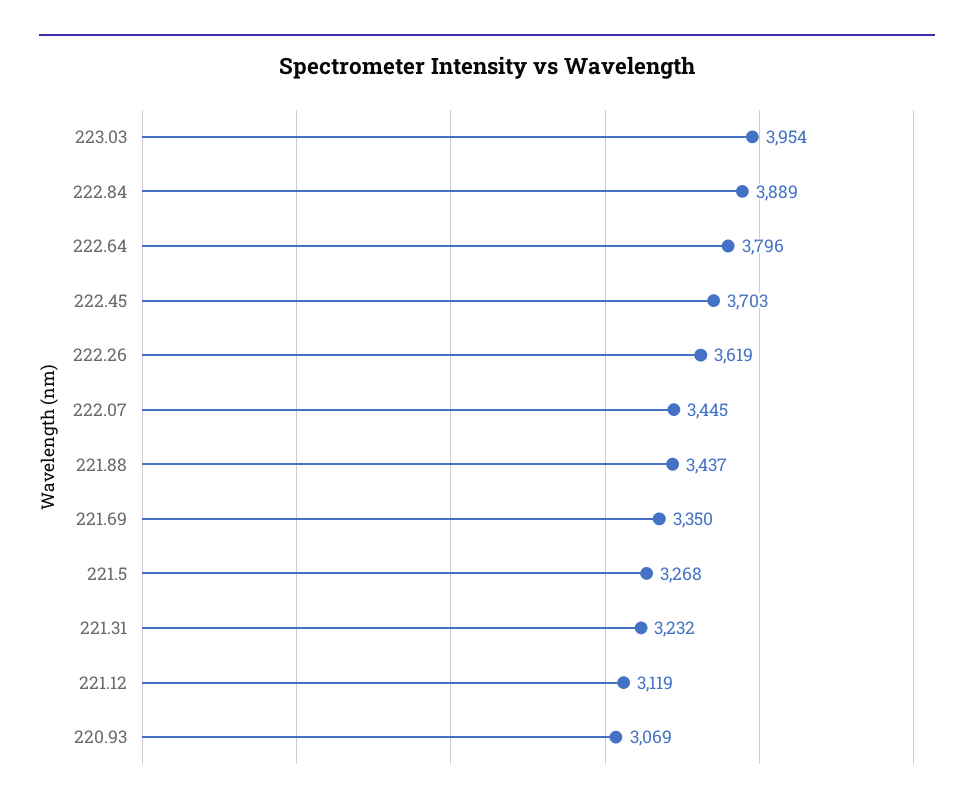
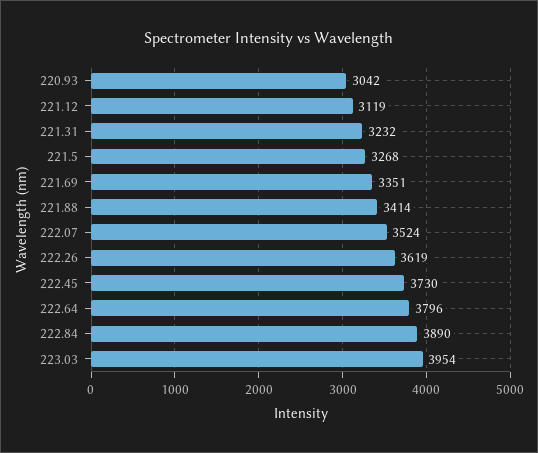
  {
    "223.03": 3954,
-   "222.84": 3889,
+   "222.84": 3890,
    "222.64": 3796,
-   "222.45": 3703,
+   "222.45": 3730,
    "222.26": 3619,
-   "222.07": 3445,
+   "222.07": 3524,
-   "221.88": 3437,
+   "221.88": 3414,
-   "221.69": 3350,
+   "221.69": 3351,
    "221.5": 3268,
    "221.31": 3232,
    "221.12": 3119,
-   "220.93": 3069
+   "220.93": 3042
  }

